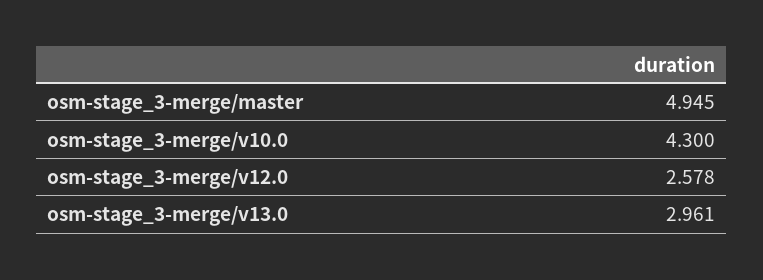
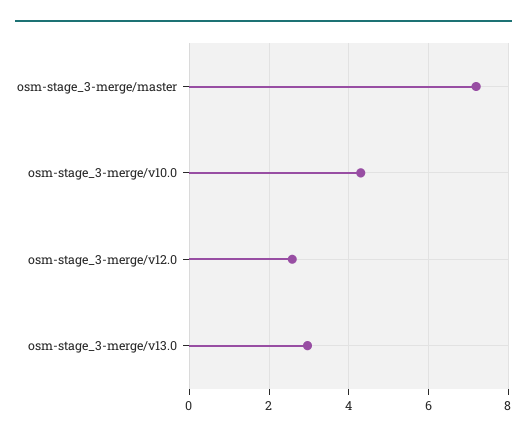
  {
-   "osm-stage_3-merge/master": 4.945,
+   "osm-stage_3-merge/master": 7.2,
    "osm-stage_3-merge/v10.0": 4.3,
    "osm-stage_3-merge/v12.0": 2.578,
    "osm-stage_3-merge/v13.0": 2.961
  }

